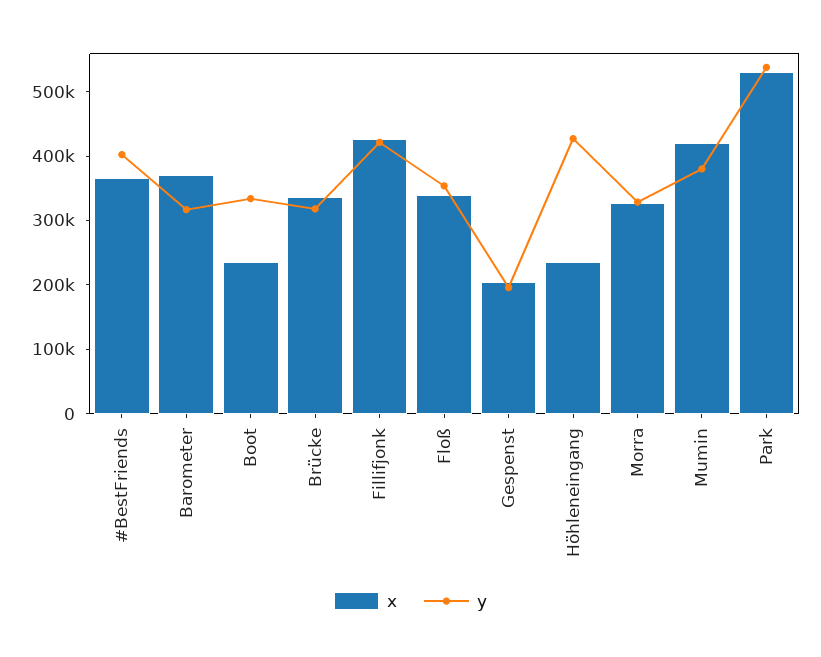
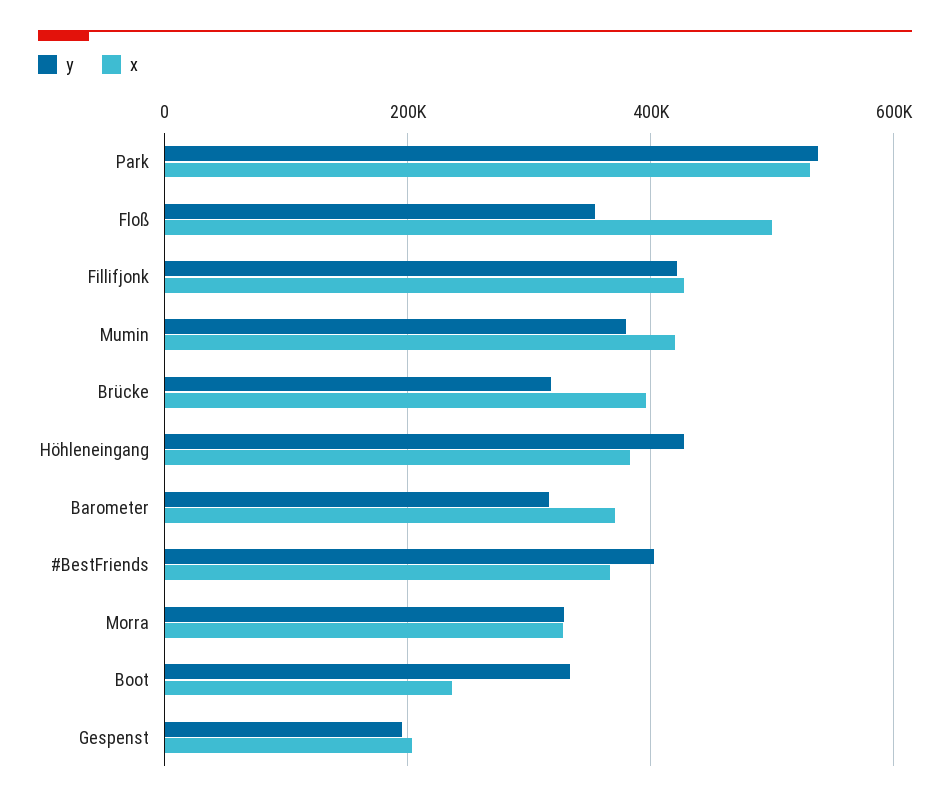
  {
    "x": {
      "#BestFriends": 360000,
      "Barometer": 380000,
      "Boot": 240000,
-     "Brücke": 340000,
+     "Brücke": 400000,
      "Fillifjonk": 420000,
-     "Floß": 340000,
+     "Floß": 500000,
      "Gespenst": 200000,
-     "Höhleneingang": 240000,
+     "Höhleneingang": 380000,
      "Morra": 320000,
      "Mumin": 420000,
      "Park": 540000
    },
    "y": {
      "#BestFriends": 400000,
      "Barometer": 320000,
      "Boot": 340000,
      "Brücke": 320000,
      "Fillifjonk": 420000,
      "Floß": 360000,
      "Gespenst": 200000,
      "Höhleneingang": 420000,
      "Morra": 320000,
      "Mumin": 380000,
      "Park": 540000
    }
  }

